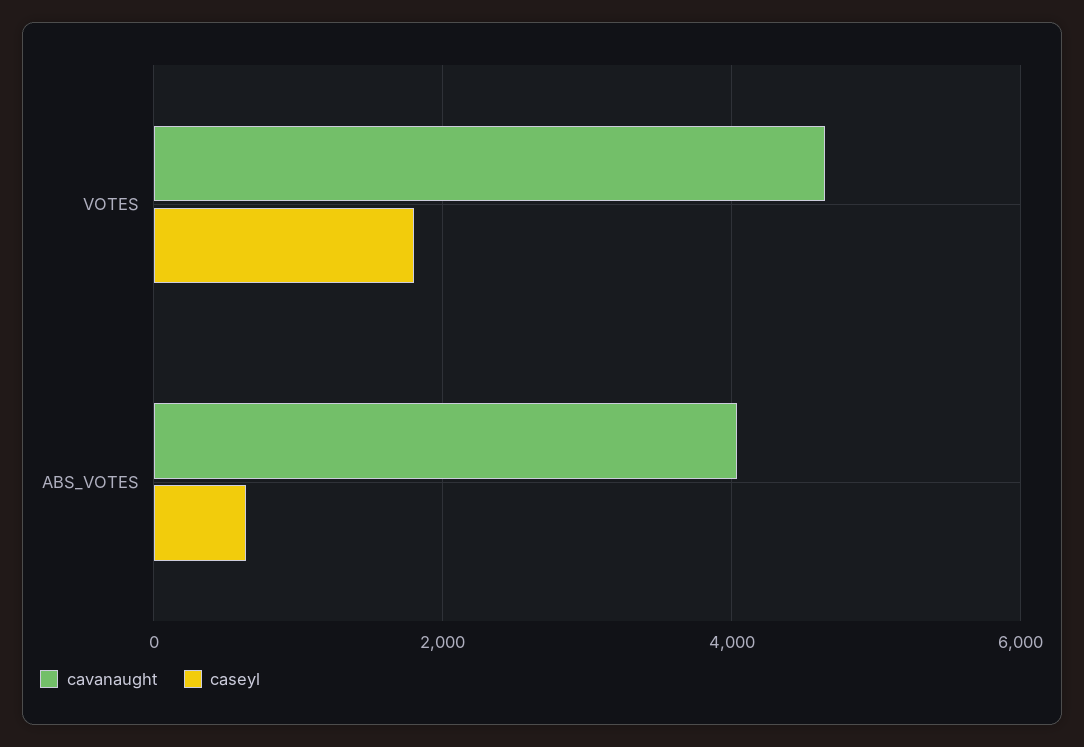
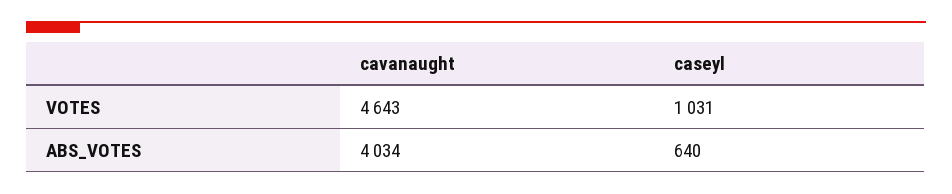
  {
    "cavanaught": {
      "VOTES": 4643,
      "ABS_VOTES": 4034
    },
    "caseyl": {
-     "VOTES": 1800,
+     "VOTES": 1031,
      "ABS_VOTES": 640
    }
  }

